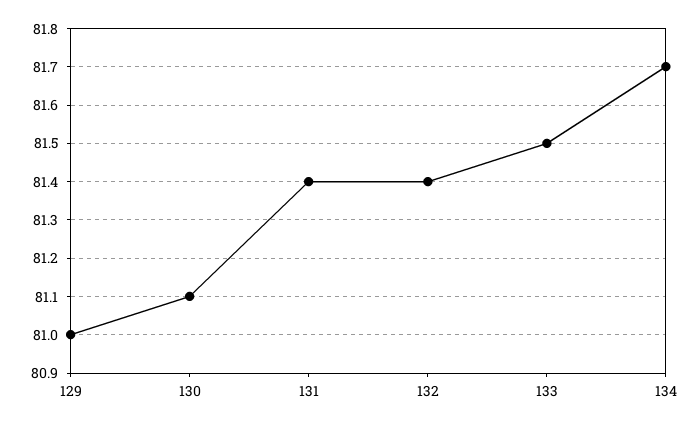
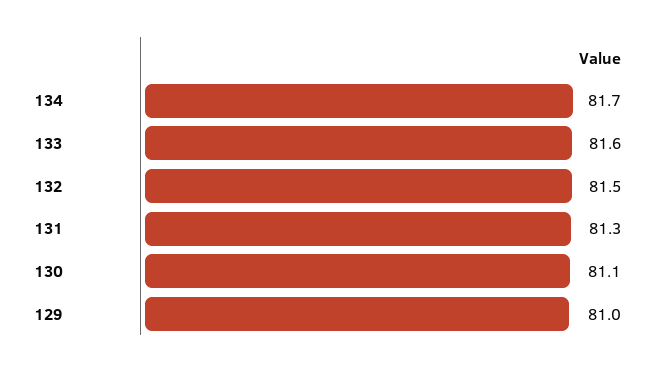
  {
    "129": 81,
    "130": 81.1,
-   "131": 81.4,
+   "131": 81.3,
-   "132": 81.4,
+   "132": 81.5,
-   "133": 81.5,
+   "133": 81.6,
    "134": 81.7
  }

